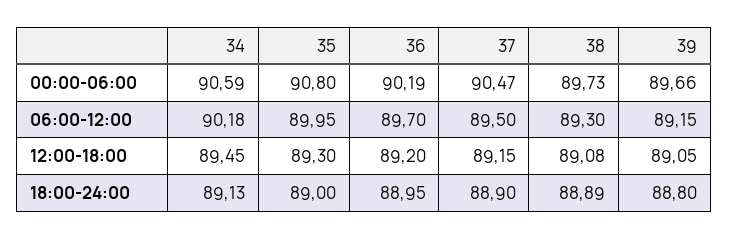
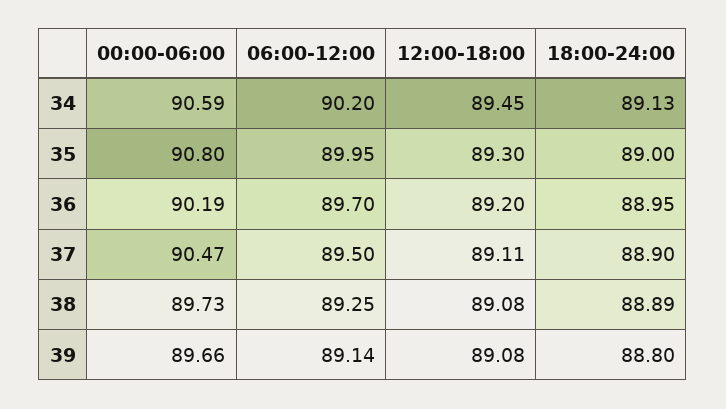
  {
    "34": {
      "00:00-06:00": 90.59,
-     "06:00-12:00": 90.18,
+     "06:00-12:00": 90.2,
      "12:00-18:00": 89.45,
      "18:00-24:00": 89.13
    },
    "35": {
      "00:00-06:00": 90.8,
      "06:00-12:00": 89.95,
      "12:00-18:00": 89.3,
      "18:00-24:00": 89
    },
    "36": {
      "00:00-06:00": 90.19,
      "06:00-12:00": 89.7,
      "12:00-18:00": 89.2,
      "18:00-24:00": 88.95
    },
    "37": {
      "00:00-06:00": 90.47,
      "06:00-12:00": 89.5,
-     "12:00-18:00": 89.15,
+     "12:00-18:00": 89.11,
      "18:00-24:00": 88.9
    },
    "38": {
      "00:00-06:00": 89.73,
-     "06:00-12:00": 89.3,
+     "06:00-12:00": 89.25,
      "12:00-18:00": 89.08,
      "18:00-24:00": 88.89
    },
    "39": {
      "00:00-06:00": 89.66,
-     "06:00-12:00": 89.15,
+     "06:00-12:00": 89.14,
-     "12:00-18:00": 89.05,
+     "12:00-18:00": 89.08,
      "18:00-24:00": 88.8
    }
  }

